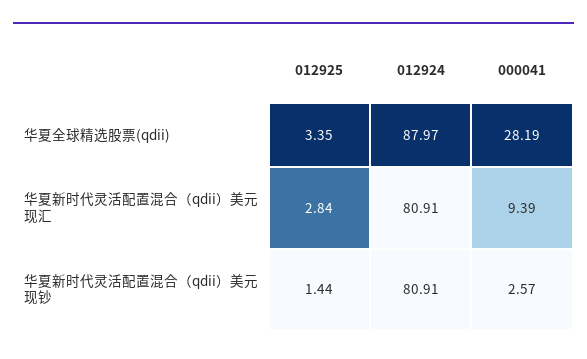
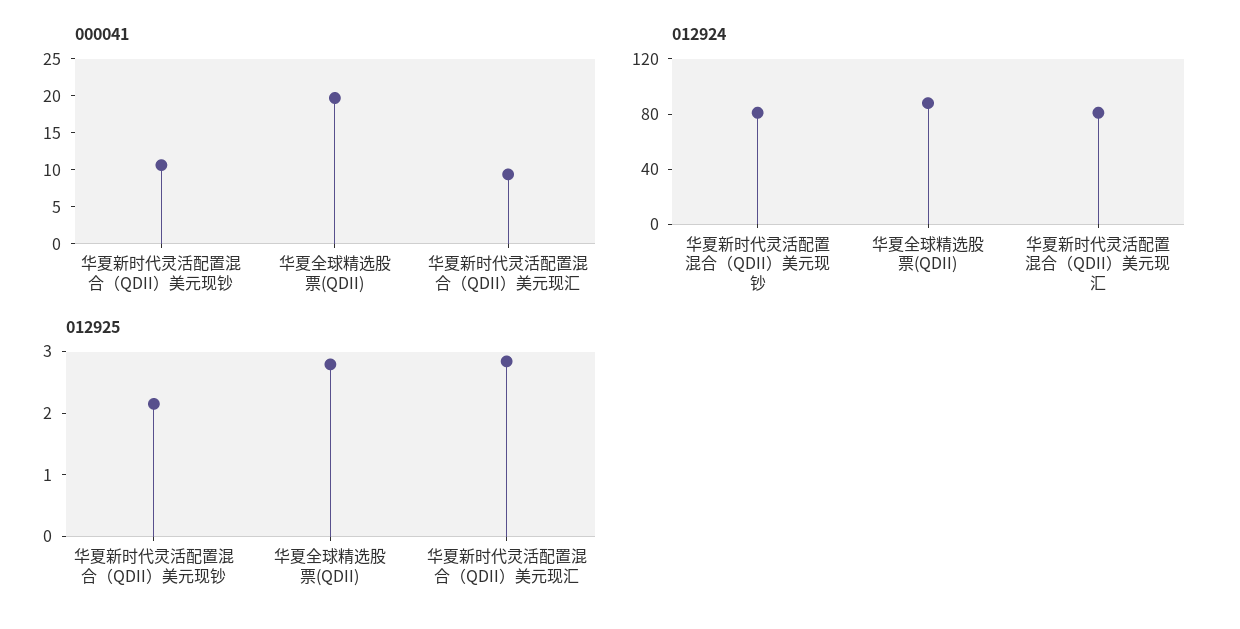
  {
    "012925": {
-     "华夏全球精选股票(qdii)": 3.35,
+     "华夏全球精选股票(qdii)": 2.8,
      "华夏新时代灵活配置混合（qdii）美元现汇": 2.84,
-     "华夏新时代灵活配置混合（qdii）美元现钞": 1.44
+     "华夏新时代灵活配置混合（qdii）美元现钞": 2.2
    },
    "012924": {
      "华夏全球精选股票(qdii)": 87.97,
      "华夏新时代灵活配置混合（qdii）美元现汇": 80.91,
      "华夏新时代灵活配置混合（qdii）美元现钞": 80.91
    },
    "000041": {
-     "华夏全球精选股票(qdii)": 28.19,
+     "华夏全球精选股票(qdii)": 20,
      "华夏新时代灵活配置混合（qdii）美元现汇": 9.39,
-     "华夏新时代灵活配置混合（qdii）美元现钞": 2.57
+     "华夏新时代灵活配置混合（qdii）美元现钞": 10
    }
  }

